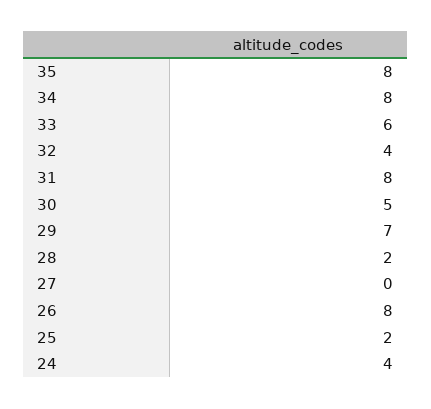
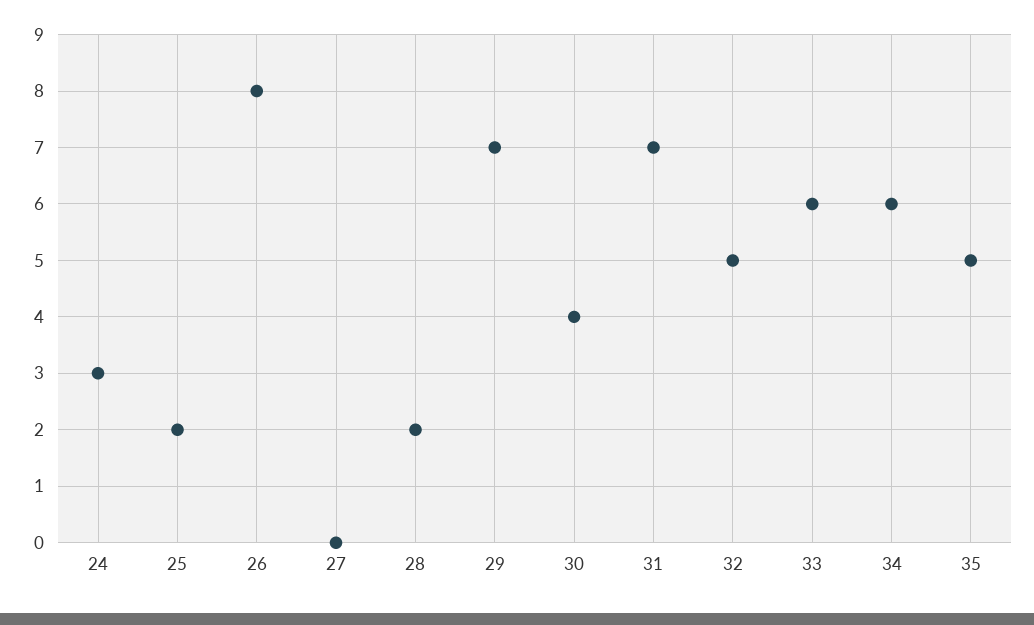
  {
-   "35": 8,
+   "35": 5,
-   "34": 8,
+   "34": 6,
    "33": 6,
-   "32": 4,
+   "32": 5,
-   "31": 8,
+   "31": 7,
-   "30": 5,
+   "30": 4,
    "29": 7,
    "28": 2,
    "27": 0,
    "26": 8,
    "25": 2,
-   "24": 4
+   "24": 3
  }

